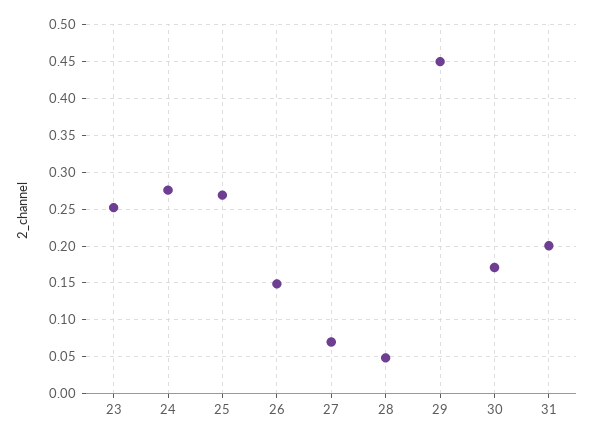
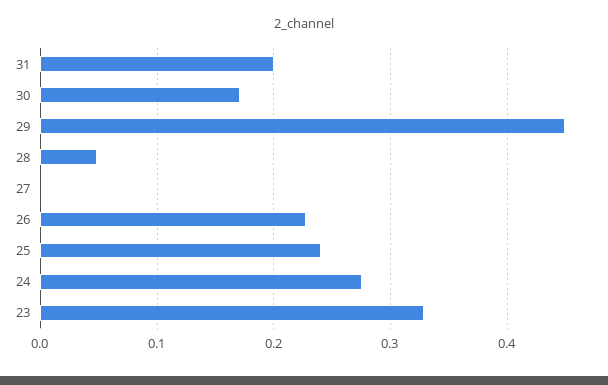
  {
-   "23": 0.25,
+   "23": 0.33,
    "24": 0.28,
-   "25": 0.27,
+   "25": 0.24,
-   "26": 0.15,
+   "26": 0.23,
-   "27": 0.07,
+   "27": 0,
    "28": 0.05,
    "29": 0.45,
    "30": 0.17,
    "31": 0.2
  }

